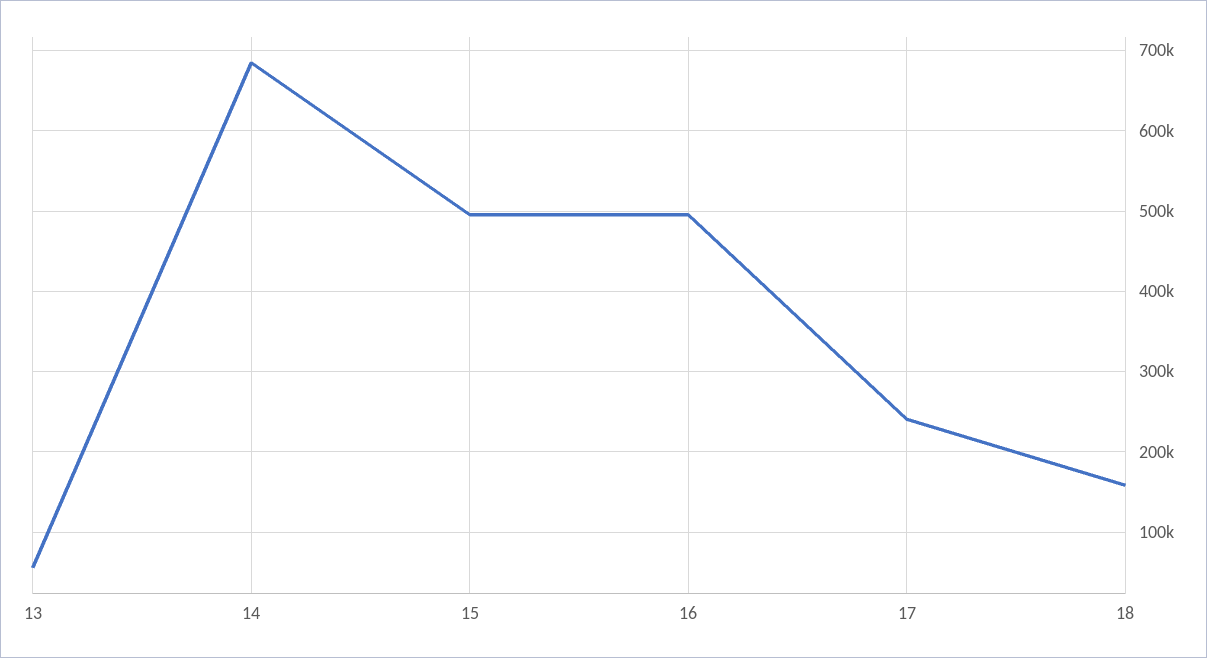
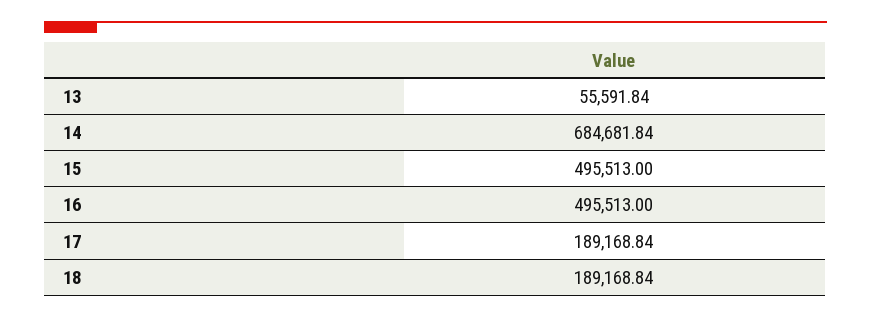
  {
    "13": 55591.84,
    "14": 684681.84,
    "15": 495513,
    "16": 495513,
-   "17": 240000,
+   "17": 189168.84,
-   "18": 160000
+   "18": 189168.84
  }

